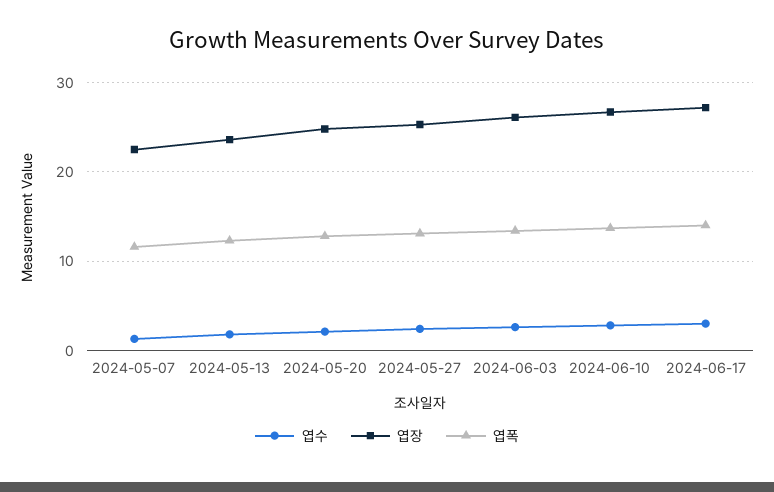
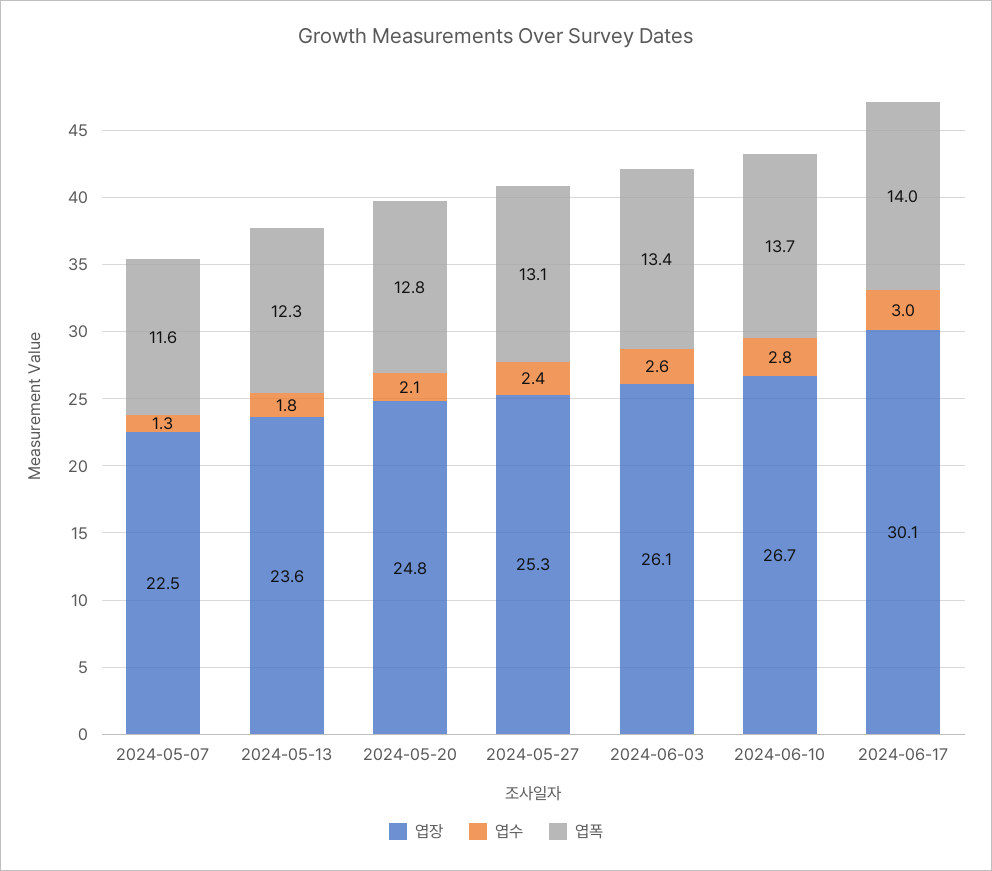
  {
    "엽수": {
      "2024-05-07": 1.3,
      "2024-05-13": 1.8,
      "2024-05-20": 2.1,
      "2024-05-27": 2.4,
      "2024-06-03": 2.6,
      "2024-06-10": 2.8,
      "2024-06-17": 3
    },
    "엽장": {
      "2024-05-07": 22.5,
      "2024-05-13": 23.6,
      "2024-05-20": 24.8,
      "2024-05-27": 25.3,
      "2024-06-03": 26.1,
      "2024-06-10": 26.7,
-     "2024-06-17": 27
+     "2024-06-17": 30.1
    },
    "엽폭": {
      "2024-05-07": 11.6,
      "2024-05-13": 12.3,
      "2024-05-20": 12.8,
      "2024-05-27": 13.1,
      "2024-06-03": 13.4,
      "2024-06-10": 13.7,
      "2024-06-17": 14
    }
  }

